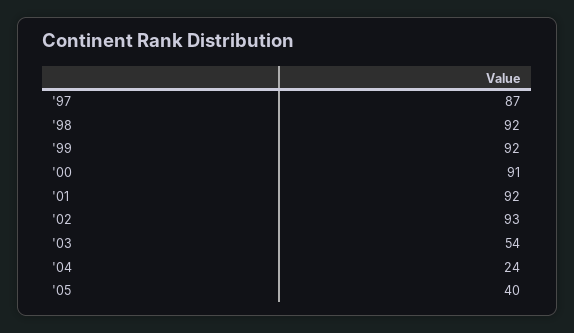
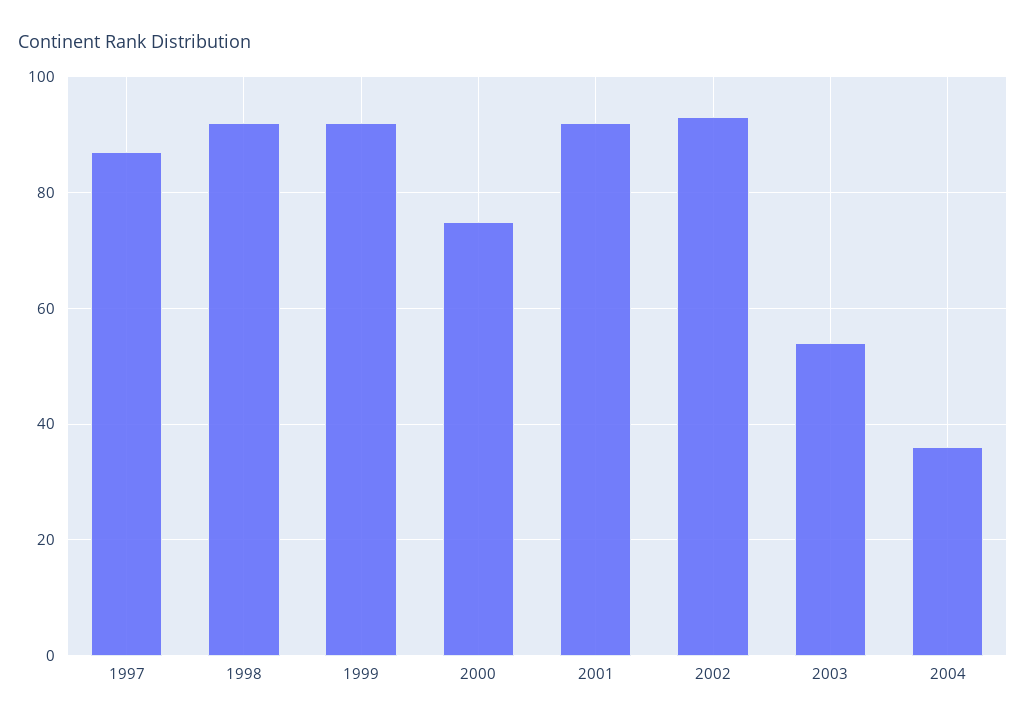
  {
    "'97": 87,
    "'98": 92,
    "'99": 92,
-   "'00": 91,
+   "'00": 75,
    "'01": 92,
    "'02": 93,
    "'03": 54,
-   "'04": 24,
+   "'04": 35
-   "'05": 40
  }

